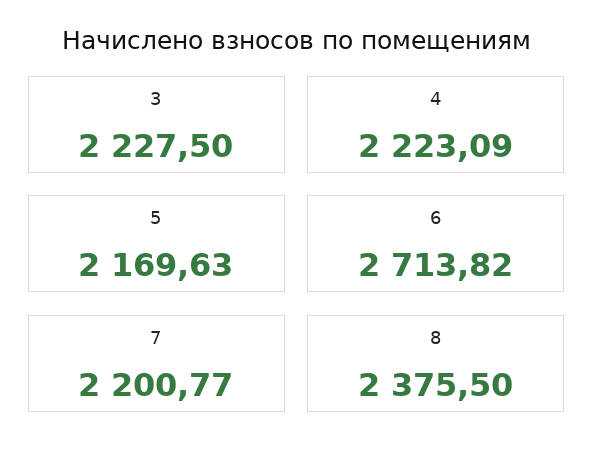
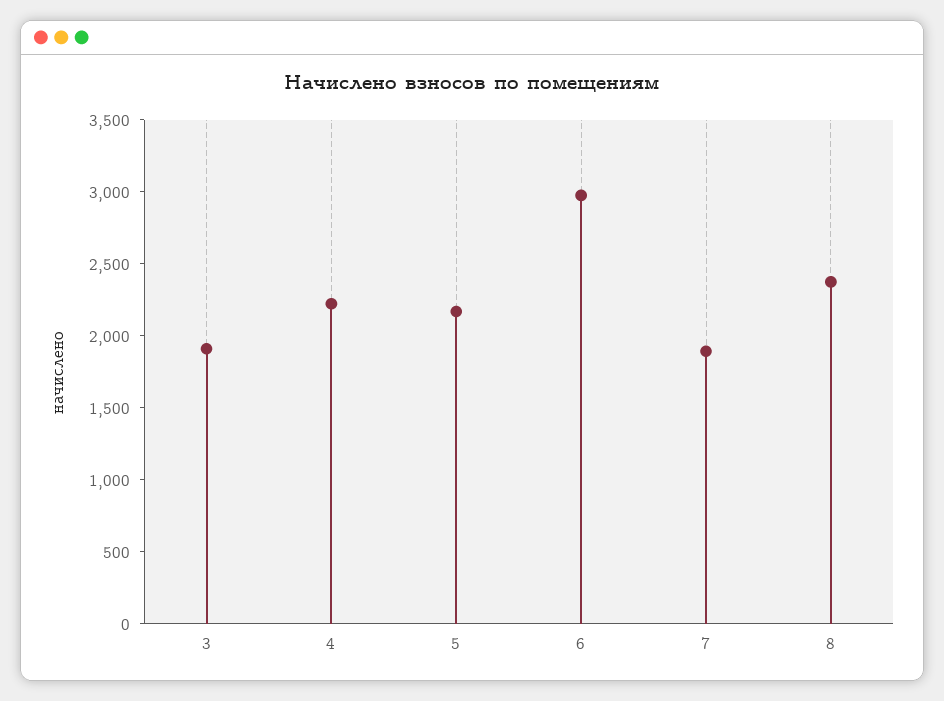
  {
-   "3": 2227.5,
+   "3": 1900,
    "4": 2223.09,
    "5": 2169.63,
-   "6": 2713.82,
+   "6": 3000,
-   "7": 2200.77,
+   "7": 1900,
    "8": 2375.5
  }

